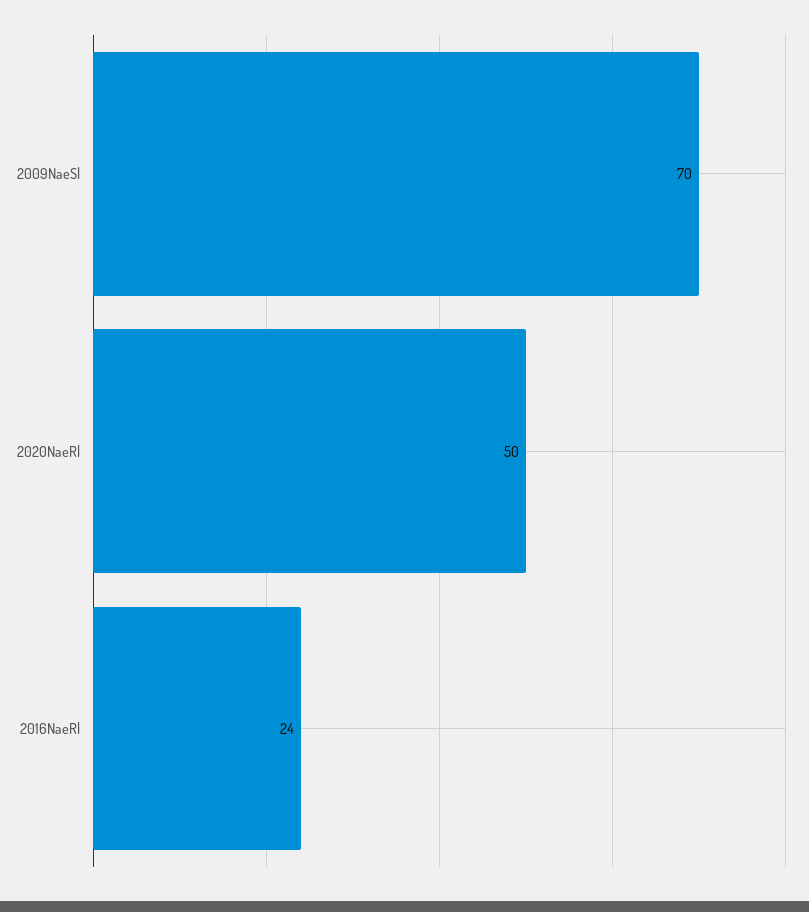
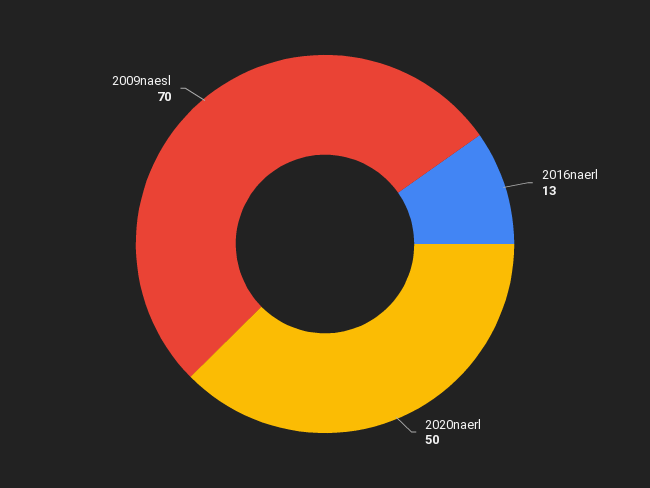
  {
    "2009NaeSl": 70,
    "2020NaeRl": 50,
-   "2016NaeRl": 24
+   "2016NaeRl": 13
  }

